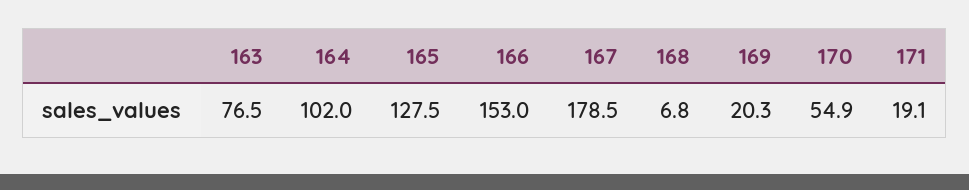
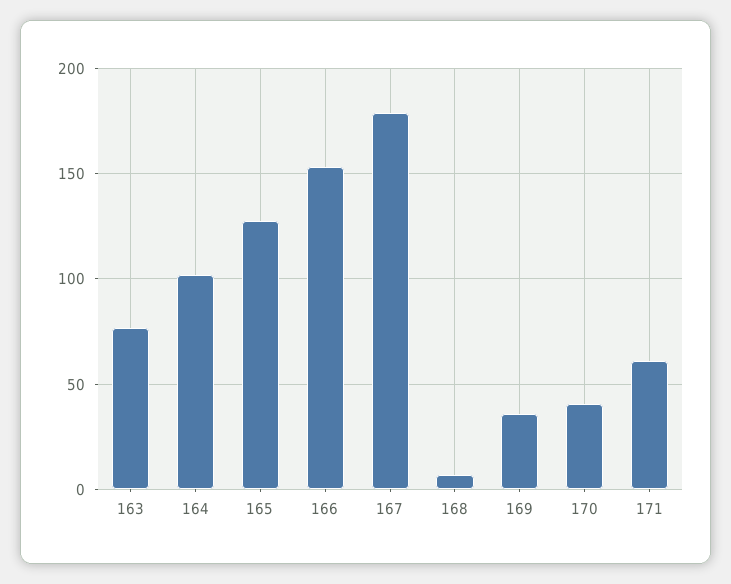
  {
    "163": 76.5,
    "164": 102,
    "165": 127.5,
    "166": 153,
    "167": 178.5,
    "168": 6.8,
-   "169": 20.3,
+   "169": 35,
-   "170": 54.9,
+   "170": 40,
-   "171": 19.1
+   "171": 60
  }

